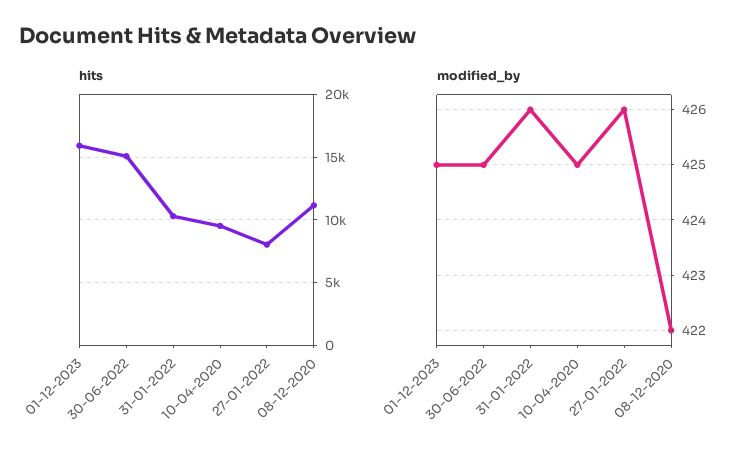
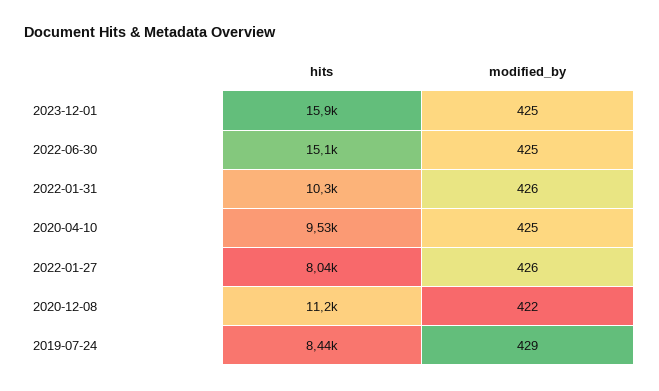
  {
    "hits": {
      "01-12-2023": 15900,
      "30-06-2022": 15100,
      "31-01-2022": 10300,
      "10-04-2020": 9530,
      "27-01-2022": 8040,
-     "08-12-2020": 11200
+     "08-12-2020": 11200,
+     "2019-07-24": 8440
    },
    "modified_by": {
      "01-12-2023": 425,
      "30-06-2022": 425,
      "31-01-2022": 426,
      "10-04-2020": 425,
      "27-01-2022": 426,
-     "08-12-2020": 422
+     "08-12-2020": 422,
+     "2019-07-24": 429
    }
  }

